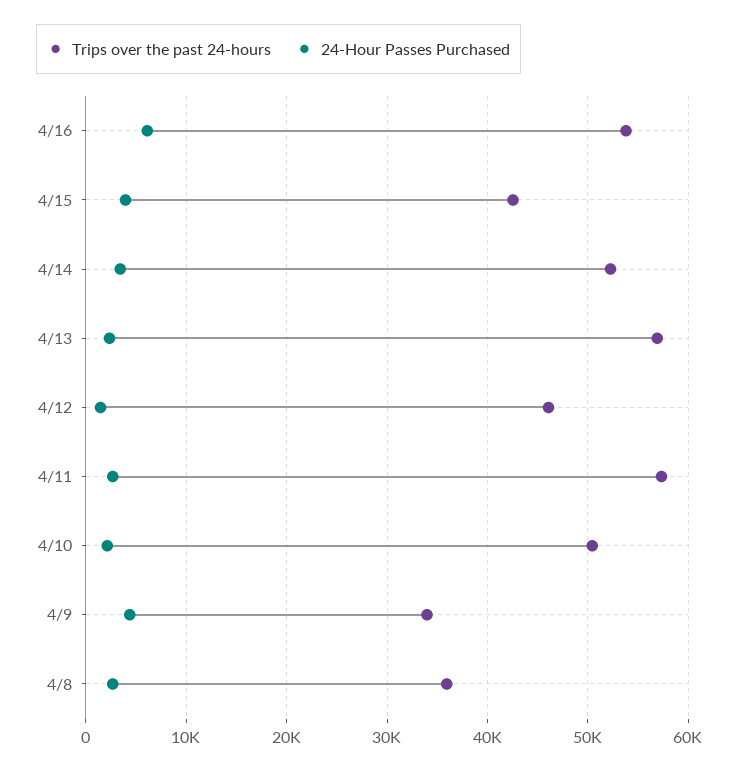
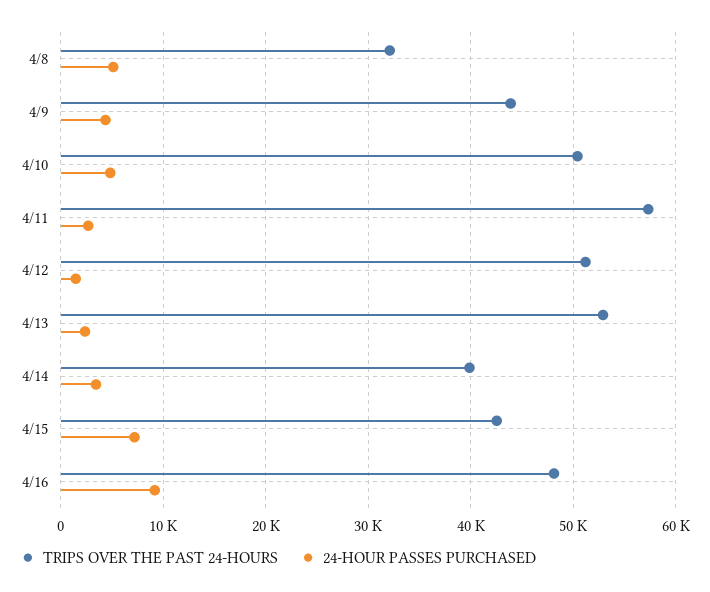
  {
    "Trips over the past 24-hours": {
-     "4/16": 54000,
+     "4/16": 48000,
      "4/15": 43000,
-     "4/14": 52000,
+     "4/14": 40000,
-     "4/13": 57000,
+     "4/13": 53000,
-     "4/12": 46000,
+     "4/12": 51000,
      "4/11": 57000,
      "4/10": 50000,
-     "4/9": 34000,
+     "4/9": 44000,
-     "4/8": 36000
+     "4/8": 32000
    },
    "24-Hour Passes Purchased": {
-     "4/16": 6000,
+     "4/16": 9000,
-     "4/15": 4000,
+     "4/15": 7000,
      "4/14": 3000,
      "4/13": 2000,
      "4/12": 1000,
      "4/11": 3000,
-     "4/10": 2000,
+     "4/10": 5000,
      "4/9": 4000,
-     "4/8": 3000
+     "4/8": 5000
    }
  }

